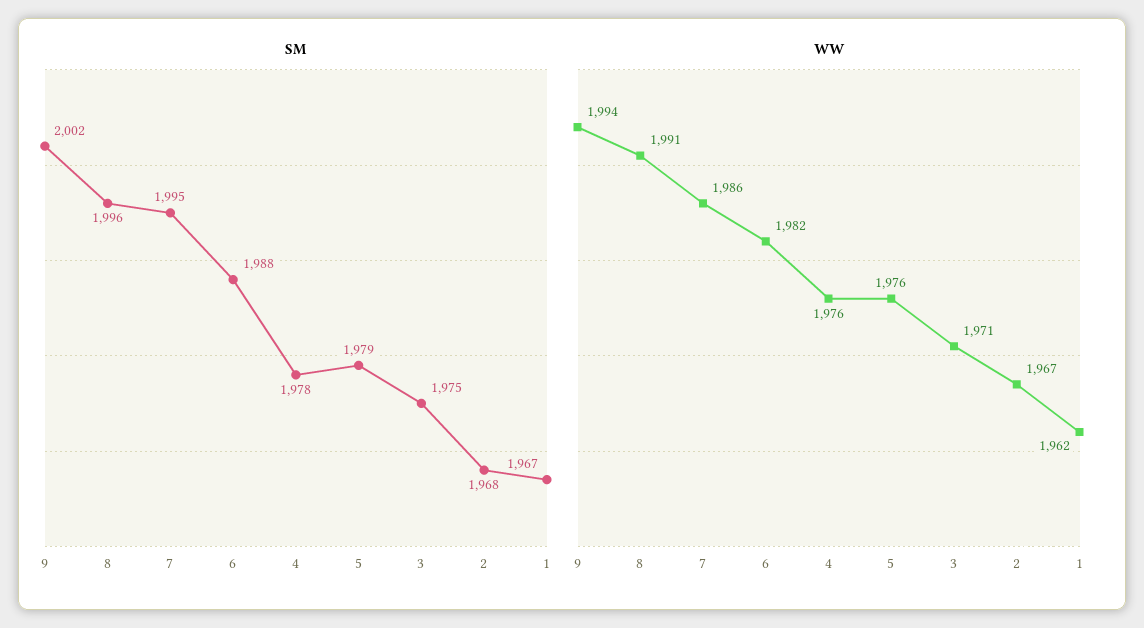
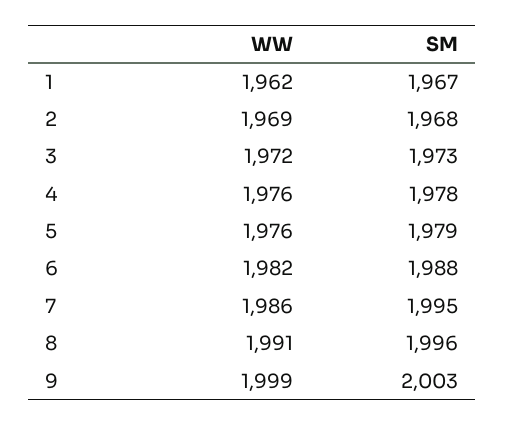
  {
    "SM": {
-     "9": 2002,
+     "9": 2003,
      "8": 1996,
      "7": 1995,
      "6": 1988,
      "4": 1978,
      "5": 1979,
-     "3": 1975,
+     "3": 1973,
      "2": 1968,
      "1": 1967
    },
    "WW": {
-     "9": 1994,
+     "9": 1999,
      "8": 1991,
      "7": 1986,
      "6": 1982,
      "4": 1976,
      "5": 1976,
-     "3": 1971,
+     "3": 1972,
-     "2": 1967,
+     "2": 1969,
      "1": 1962
    }
  }

